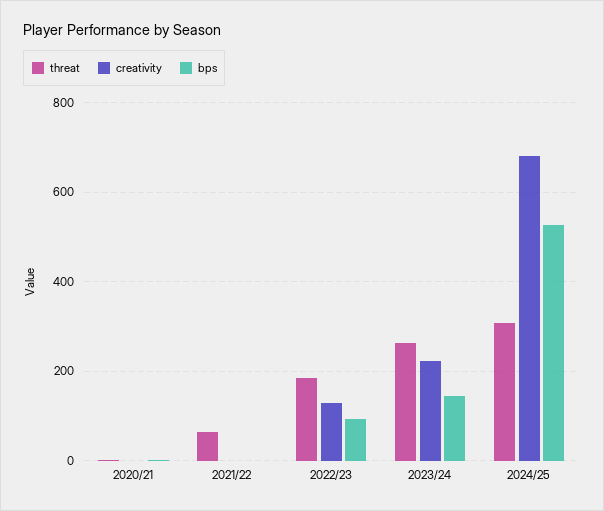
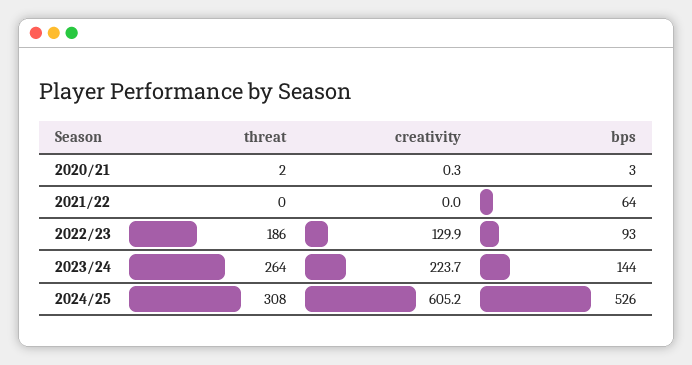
  {
    "threat": {
      "2020/21": 2,
-     "2021/22": 60,
+     "2021/22": 0,
      "2022/23": 186,
      "2023/24": 264,
      "2024/25": 308
    },
    "creativity": {
      "2020/21": 0.3,
      "2021/22": 0,
      "2022/23": 129.9,
      "2023/24": 223.7,
-     "2024/25": 680
+     "2024/25": 605.2
    },
    "bps": {
      "2020/21": 3,
-     "2021/22": 0,
+     "2021/22": 64,
      "2022/23": 93,
      "2023/24": 144,
      "2024/25": 526
    }
  }

